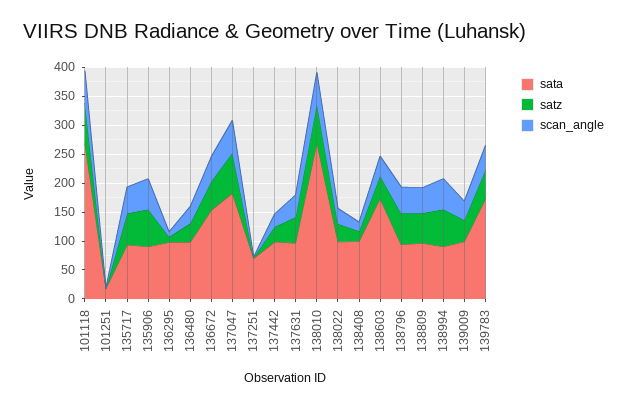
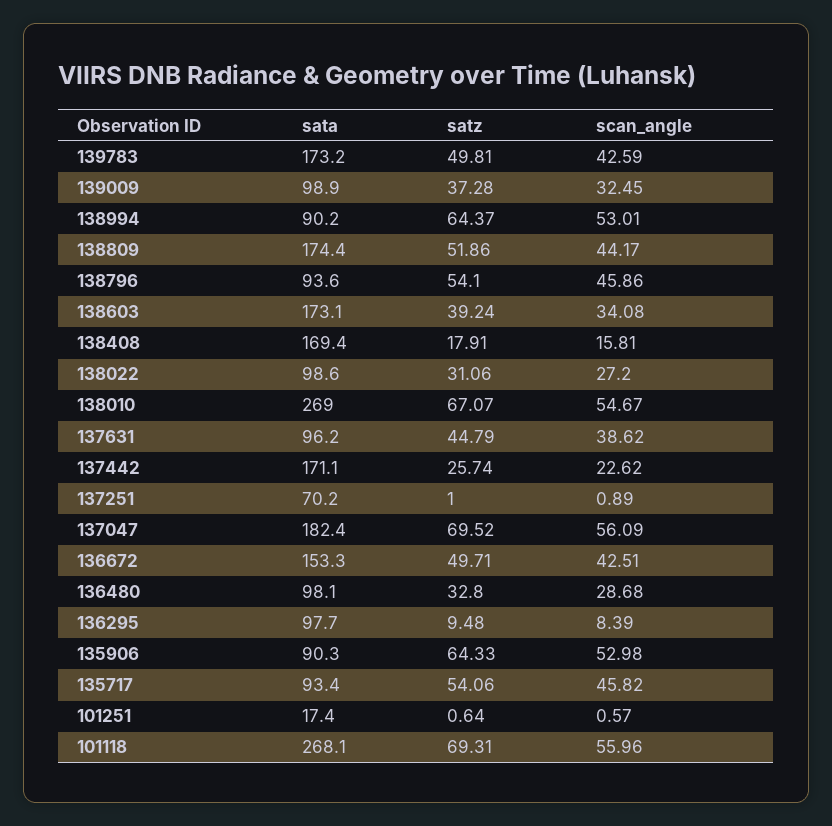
  {
    "sata": {
      "101118": 268.1,
      "101251": 17.4,
      "135717": 93.4,
      "135906": 90.3,
      "136295": 97.7,
      "136480": 98.1,
      "136672": 153.3,
      "137047": 182.4,
      "137251": 70.2,
-     "137442": 100,
+     "137442": 171.1,
      "137631": 96.2,
      "138010": 269,
      "138022": 98.6,
-     "138408": 100,
+     "138408": 169.4,
      "138603": 173.1,
      "138796": 93.6,
-     "138809": 100,
+     "138809": 174.4,
      "138994": 90.2,
      "139009": 98.9,
      "139783": 173.2
    },
    "satz": {
      "101118": 69.31,
      "101251": 0.64,
      "135717": 54.06,
      "135906": 64.33,
      "136295": 9.48,
      "136480": 32.8,
      "136672": 49.71,
      "137047": 69.52,
      "137251": 1,
      "137442": 25.74,
      "137631": 44.79,
      "138010": 67.07,
      "138022": 31.06,
      "138408": 17.91,
      "138603": 39.24,
      "138796": 54.1,
      "138809": 51.86,
      "138994": 64.37,
      "139009": 37.28,
      "139783": 49.81
    },
    "scan_angle": {
      "101118": 55.96,
      "101251": 0.57,
      "135717": 45.82,
      "135906": 52.98,
      "136295": 8.39,
      "136480": 28.68,
      "136672": 42.51,
      "137047": 56.09,
      "137251": 0.89,
      "137442": 22.62,
      "137631": 38.62,
      "138010": 54.67,
      "138022": 27.2,
      "138408": 15.81,
      "138603": 34.08,
      "138796": 45.86,
      "138809": 44.17,
      "138994": 53.01,
      "139009": 32.45,
      "139783": 42.59
    }
  }

